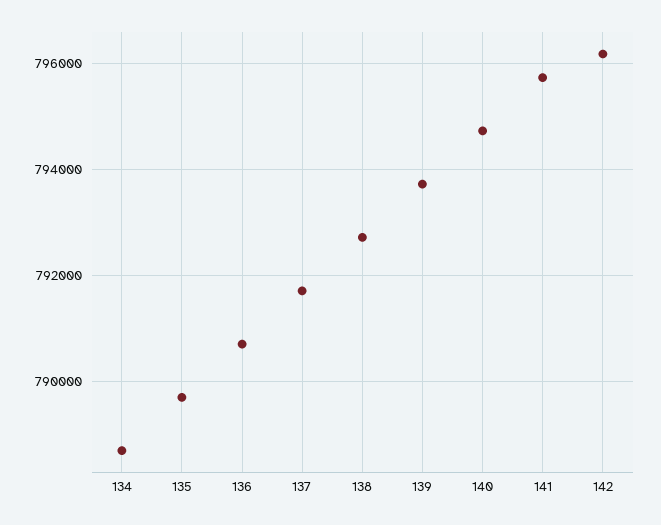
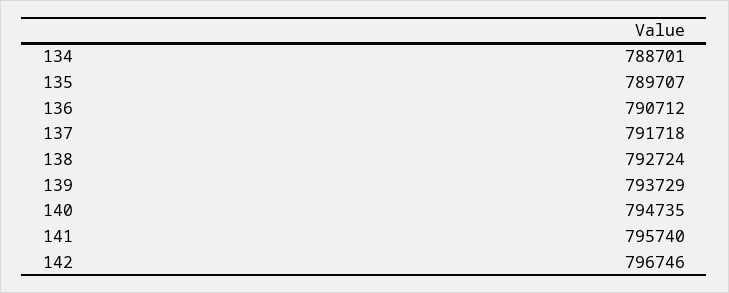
  {
    "134": 788701,
    "135": 789707,
    "136": 790712,
    "137": 791718,
    "138": 792724,
    "139": 793729,
    "140": 794735,
    "141": 795740,
-   "142": 796200
+   "142": 796746
  }

